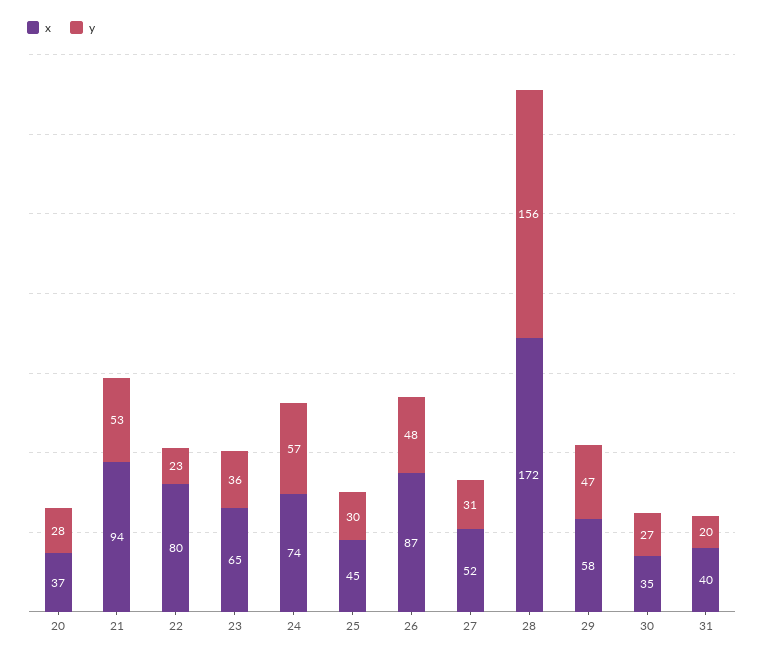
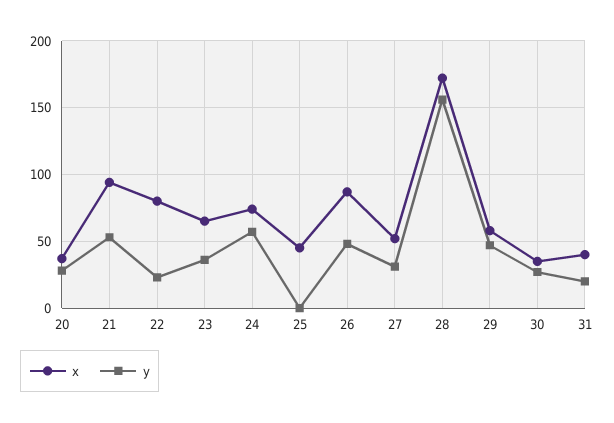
  {
    "x": {
      "20": 37,
      "21": 94,
      "22": 80,
      "23": 65,
      "24": 74,
      "25": 45,
      "26": 87,
      "27": 52,
      "28": 172,
      "29": 58,
      "30": 35,
      "31": 40
    },
    "y": {
      "20": 28,
      "21": 53,
      "22": 23,
      "23": 36,
      "24": 57,
-     "25": 30,
+     "25": 0,
      "26": 48,
      "27": 31,
      "28": 156,
      "29": 47,
      "30": 27,
      "31": 20
    }
  }

